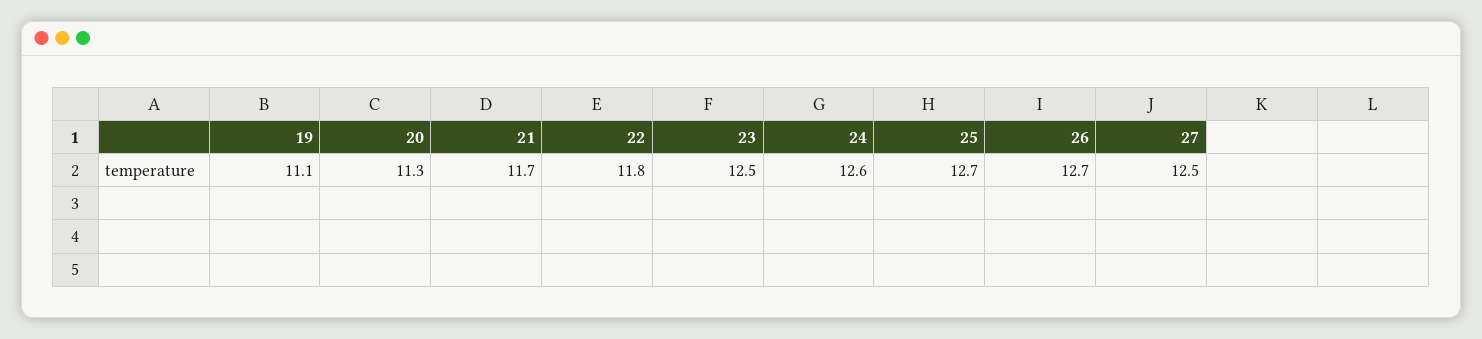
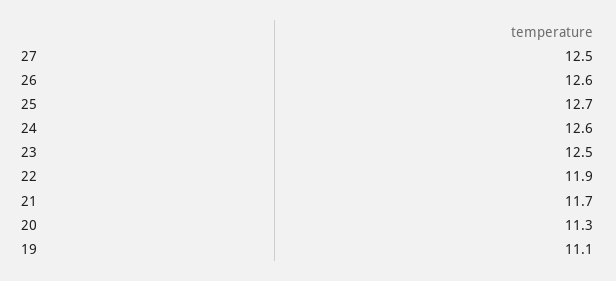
  {
    "19": 11.1,
    "20": 11.3,
    "21": 11.7,
-   "22": 11.8,
+   "22": 11.9,
    "23": 12.5,
    "24": 12.6,
    "25": 12.7,
-   "26": 12.7,
+   "26": 12.6,
    "27": 12.5
  }

